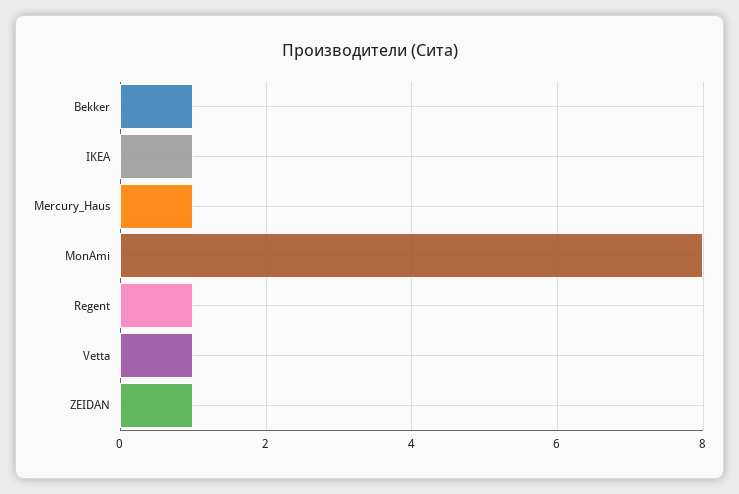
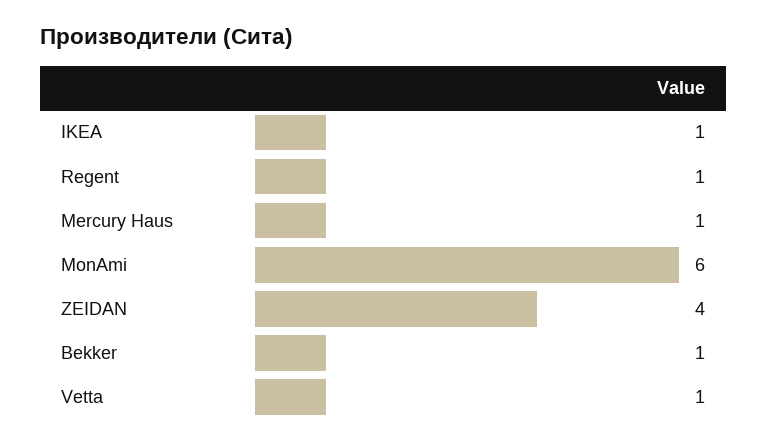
  {
    "Bekker": 1,
    "IKEA": 1,
    "Mercury_Haus": 1,
-   "MonAmi": 8,
+   "MonAmi": 6,
    "Regent": 1,
    "Vetta": 1,
-   "ZEIDAN": 1
+   "ZEIDAN": 4
  }

